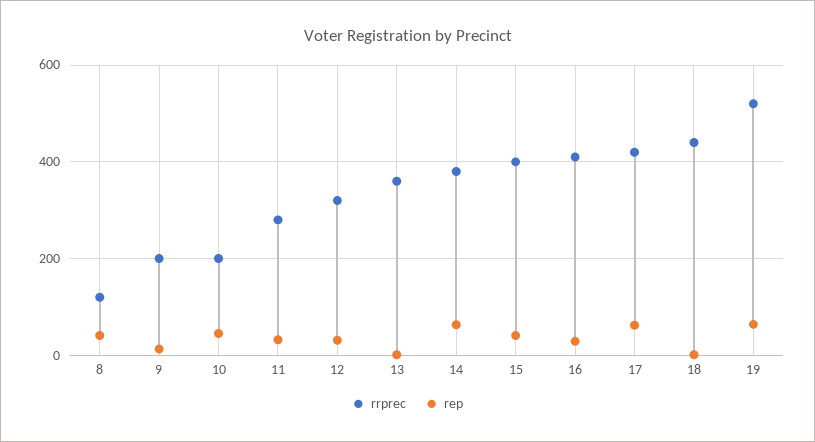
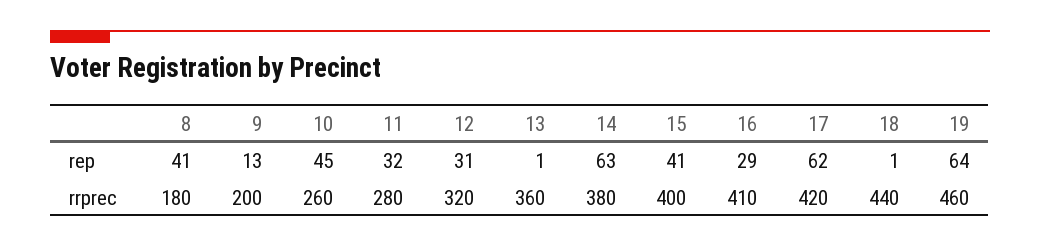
  {
    "rrprec": {
-     "8": 120,
+     "8": 180,
      "9": 200,
-     "10": 200,
+     "10": 260,
      "11": 280,
      "12": 320,
      "13": 360,
      "14": 380,
      "15": 400,
      "16": 410,
      "17": 420,
      "18": 440,
-     "19": 520
+     "19": 460
    },
    "rep": {
      "8": 41,
      "9": 13,
      "10": 45,
      "11": 32,
      "12": 31,
      "13": 1,
      "14": 63,
      "15": 41,
      "16": 29,
      "17": 62,
      "18": 1,
      "19": 64
    }
  }

